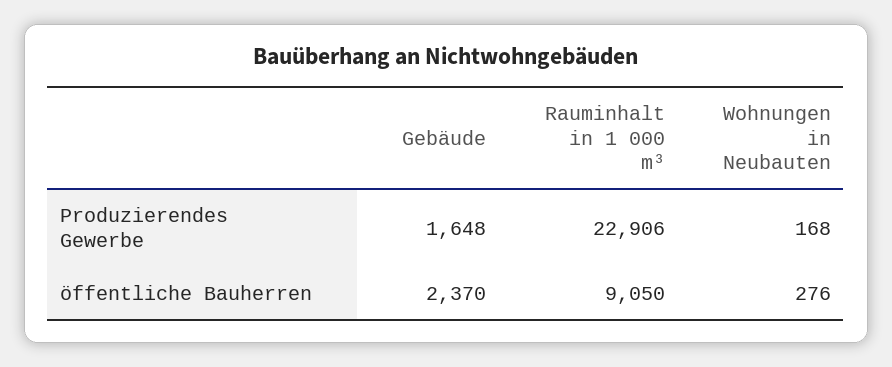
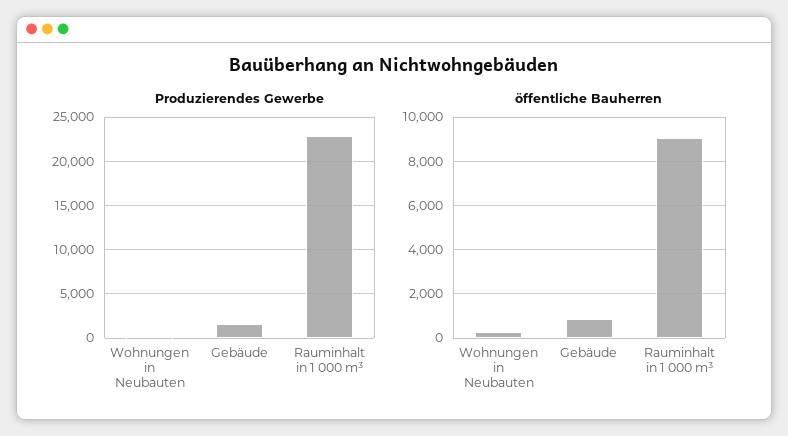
  {
    "Produzierendes Gewerbe": {
      "Gebäude": 1648,
      "Rauminhalt in 1 000 m³": 22906,
      "Wohnungen in Neubauten": 168
    },
    "öffentliche Bauherren": {
-     "Gebäude": 2370,
+     "Gebäude": 1000,
      "Rauminhalt in 1 000 m³": 9050,
      "Wohnungen in Neubauten": 276
    }
  }

